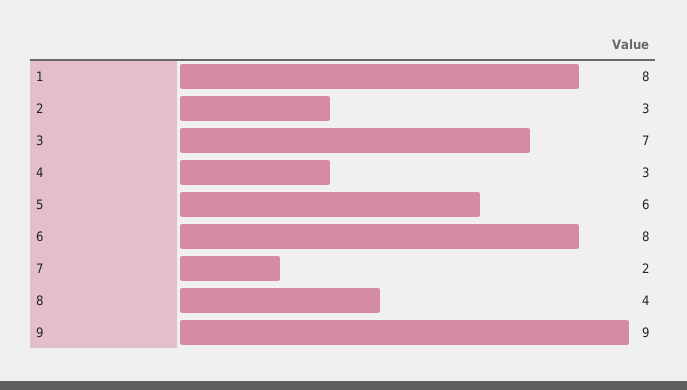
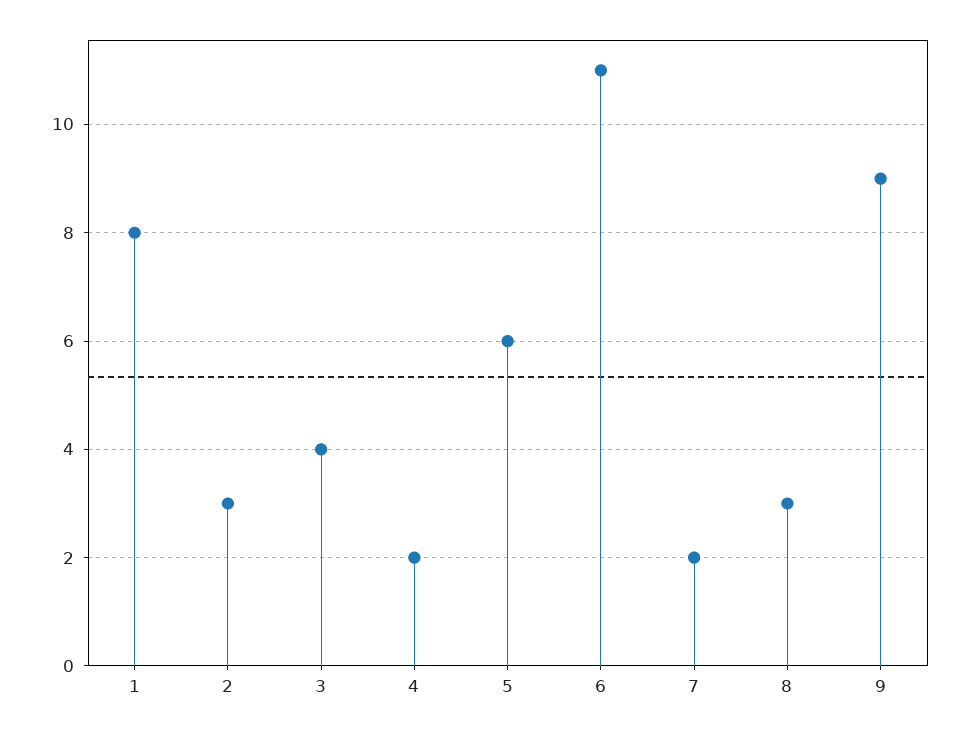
  {
    "1": 8,
    "2": 3,
-   "3": 7,
+   "3": 4,
-   "4": 3,
+   "4": 2,
    "5": 6,
-   "6": 8,
+   "6": 11,
    "7": 2,
-   "8": 4,
+   "8": 3,
    "9": 9
  }

